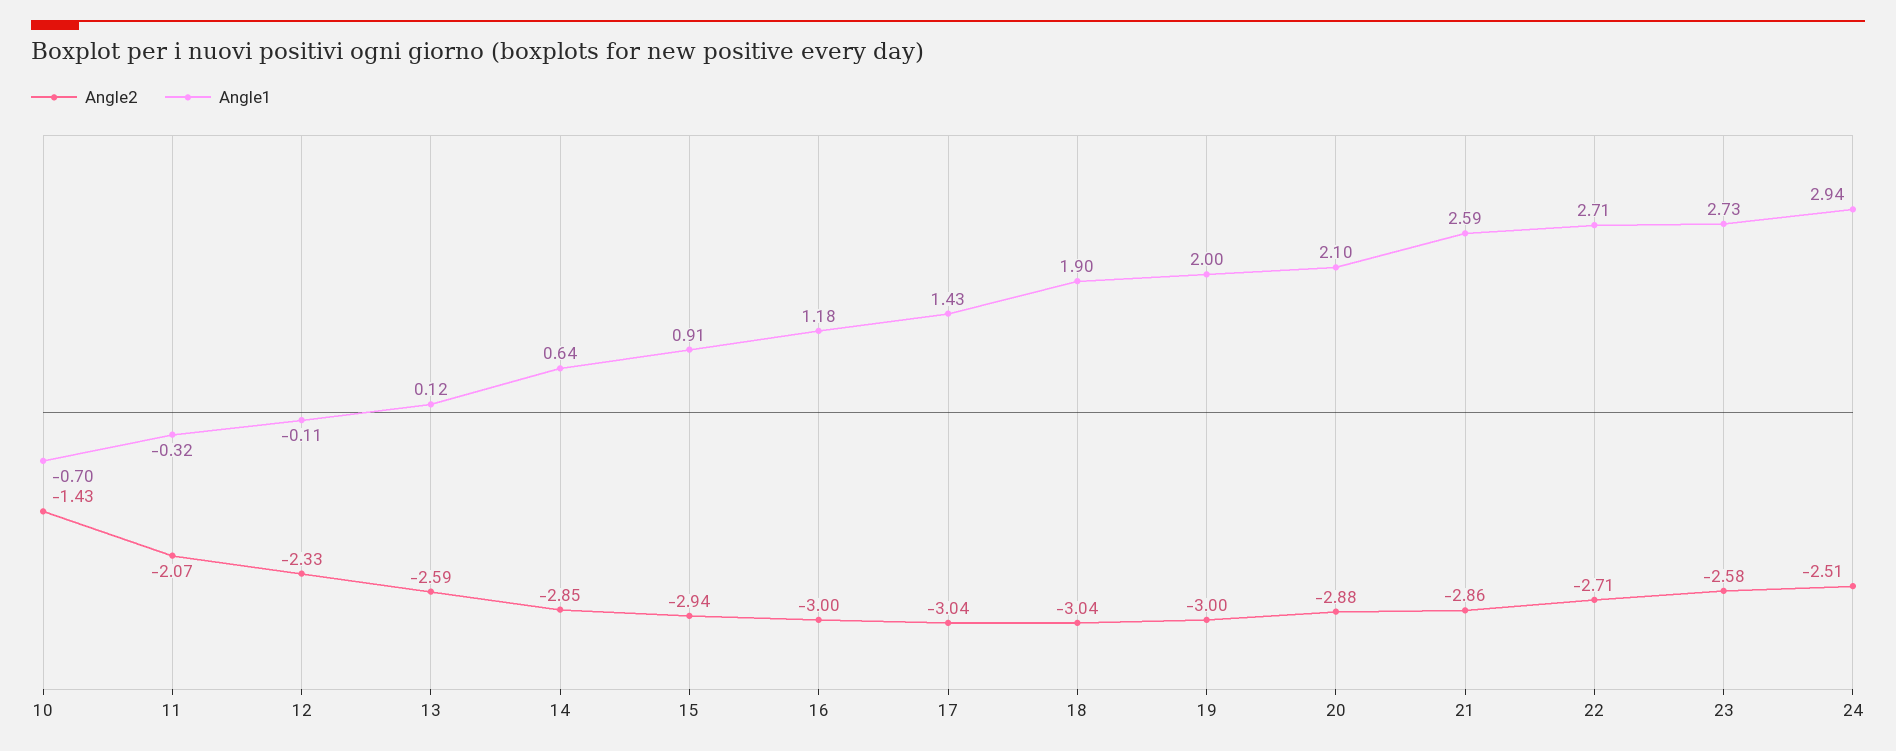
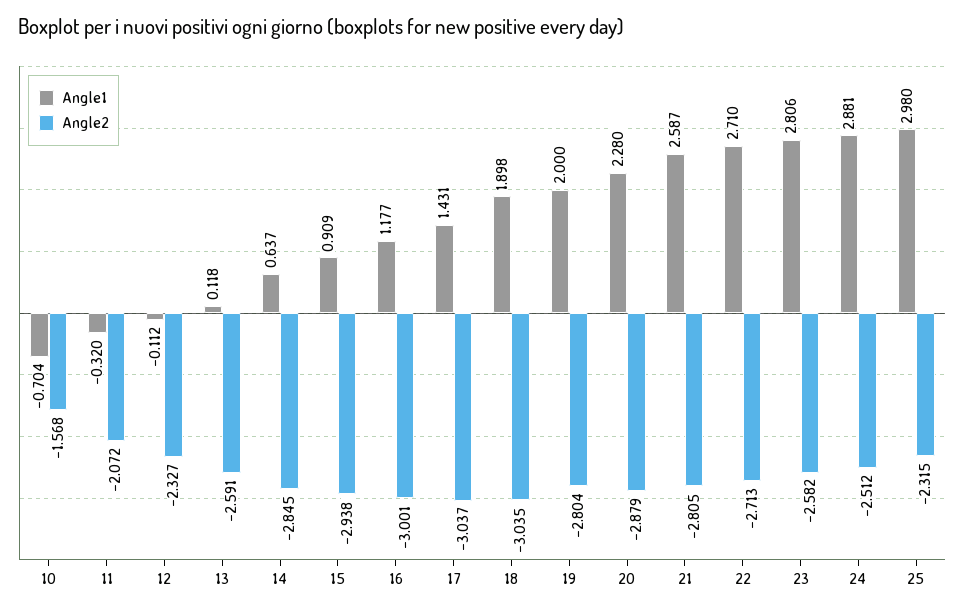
  {
    "Angle2": {
-     "10": -1.43,
+     "10": -1.568,
      "11": -2.072,
      "12": -2.327,
      "13": -2.591,
      "14": -2.845,
      "15": -2.938,
      "16": -3.001,
      "17": -3.037,
      "18": -3.035,
-     "19": -3,
+     "19": -2.804,
      "20": -2.879,
-     "21": -2.86,
+     "21": -2.805,
      "22": -2.713,
      "23": -2.582,
-     "24": -2.512
+     "24": -2.512,
+     "25": -2.315
    },
    "Angle1": {
      "10": -0.704,
      "11": -0.32,
      "12": -0.112,
      "13": 0.118,
      "14": 0.637,
      "15": 0.909,
      "16": 1.177,
      "17": 1.431,
      "18": 1.898,
      "19": 2,
-     "20": 2.1,
+     "20": 2.28,
      "21": 2.587,
      "22": 2.71,
-     "23": 2.73,
+     "23": 2.806,
-     "24": 2.94
+     "24": 2.881,
+     "25": 2.98
    }
  }

